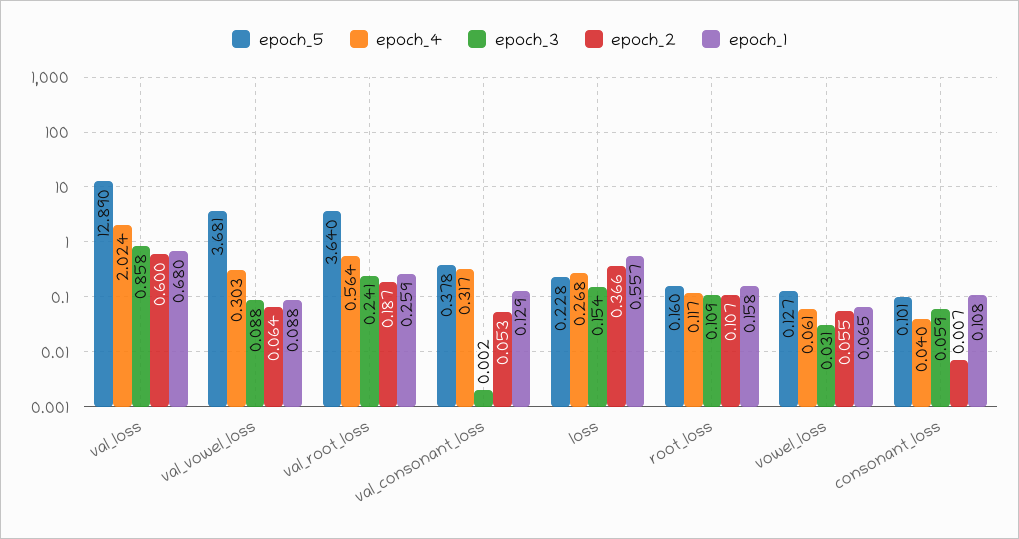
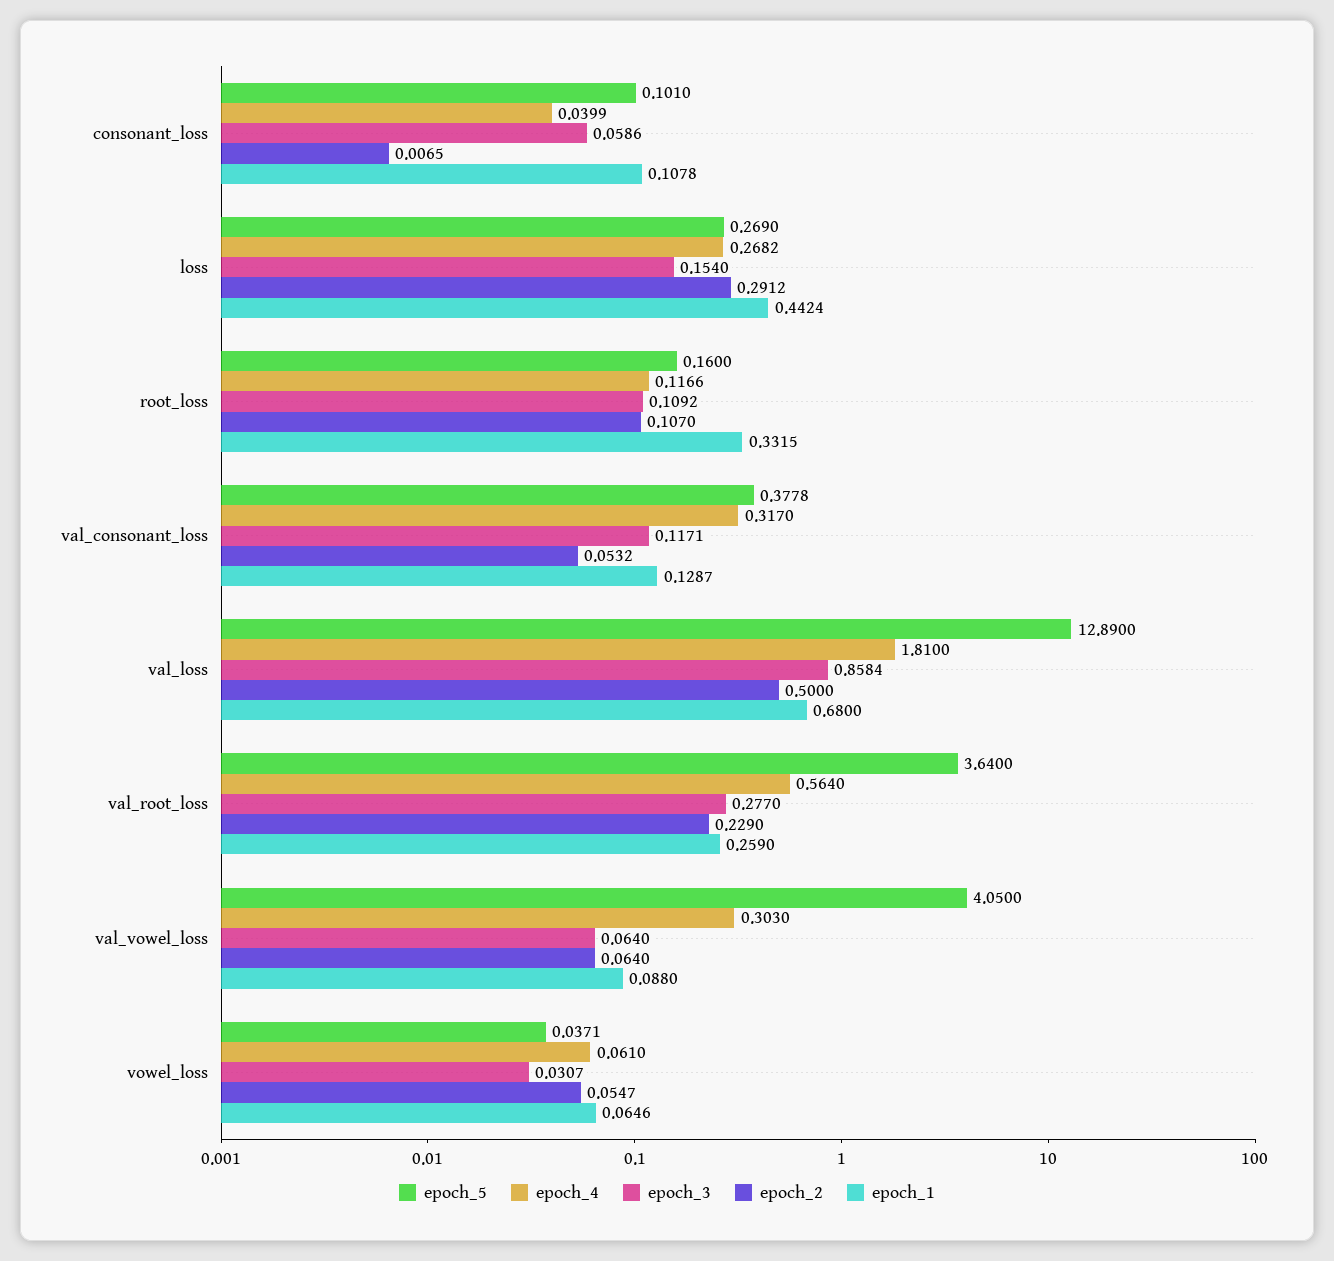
  {
    "epoch_5": {
      "val_loss": 12.89,
-     "val_vowel_loss": 3.681,
+     "val_vowel_loss": 4.05,
      "val_root_loss": 3.64,
      "val_consonant_loss": 0.3778,
-     "loss": 0.228,
+     "loss": 0.269,
      "root_loss": 0.16,
-     "vowel_loss": 0.127,
+     "vowel_loss": 0.0371,
      "consonant_loss": 0.101
    },
    "epoch_4": {
-     "val_loss": 2.024,
+     "val_loss": 1.81,
      "val_vowel_loss": 0.303,
      "val_root_loss": 0.564,
      "val_consonant_loss": 0.317,
      "loss": 0.2682,
      "root_loss": 0.1166,
      "vowel_loss": 0.061,
      "consonant_loss": 0.0399
    },
    "epoch_3": {
      "val_loss": 0.8584,
-     "val_vowel_loss": 0.088,
+     "val_vowel_loss": 0.064,
-     "val_root_loss": 0.241,
+     "val_root_loss": 0.277,
-     "val_consonant_loss": 0.002,
+     "val_consonant_loss": 0.1171,
      "loss": 0.154,
      "root_loss": 0.1092,
      "vowel_loss": 0.0307,
      "consonant_loss": 0.0586
    },
    "epoch_2": {
-     "val_loss": 0.6,
+     "val_loss": 0.5,
      "val_vowel_loss": 0.064,
-     "val_root_loss": 0.187,
+     "val_root_loss": 0.229,
      "val_consonant_loss": 0.0532,
-     "loss": 0.366,
+     "loss": 0.2912,
      "root_loss": 0.107,
      "vowel_loss": 0.0547,
      "consonant_loss": 0.0065
    },
    "epoch_1": {
      "val_loss": 0.68,
      "val_vowel_loss": 0.088,
      "val_root_loss": 0.259,
      "val_consonant_loss": 0.1287,
-     "loss": 0.557,
+     "loss": 0.4424,
-     "root_loss": 0.158,
+     "root_loss": 0.3315,
      "vowel_loss": 0.0646,
      "consonant_loss": 0.1078
    }
  }

